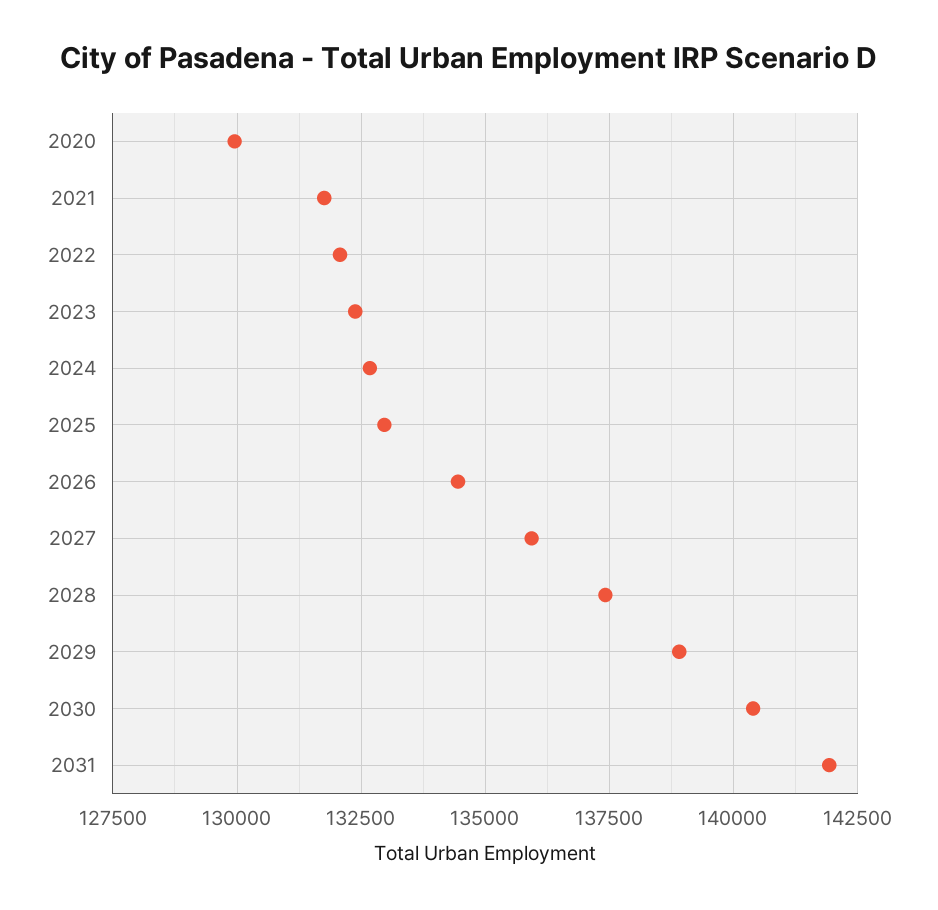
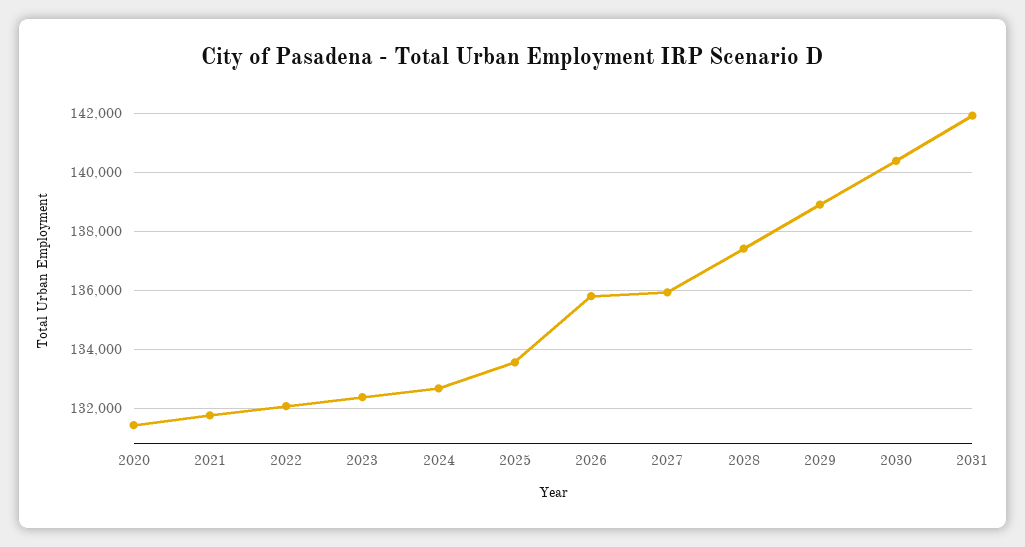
  {
-   "2020": 130000,
+   "2020": 131500,
    "2021": 131750,
    "2022": 132000,
    "2023": 132500,
    "2024": 132750,
-   "2025": 133000,
+   "2025": 133500,
-   "2026": 134500,
+   "2026": 135750,
    "2027": 136000,
    "2028": 137500,
    "2029": 139000,
    "2030": 140500,
    "2031": 142000
  }

